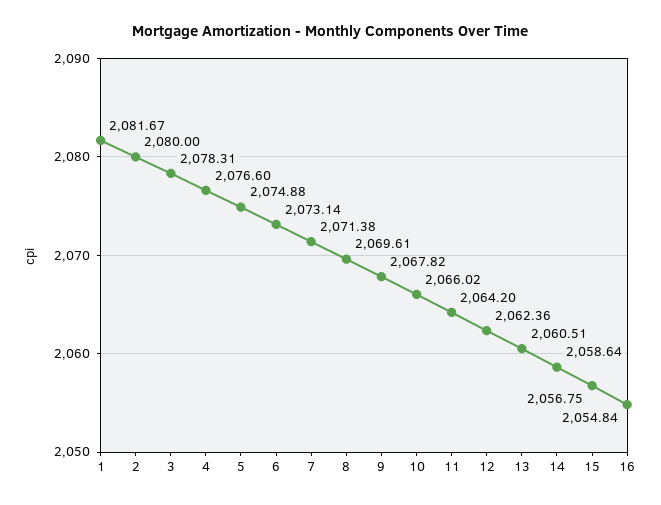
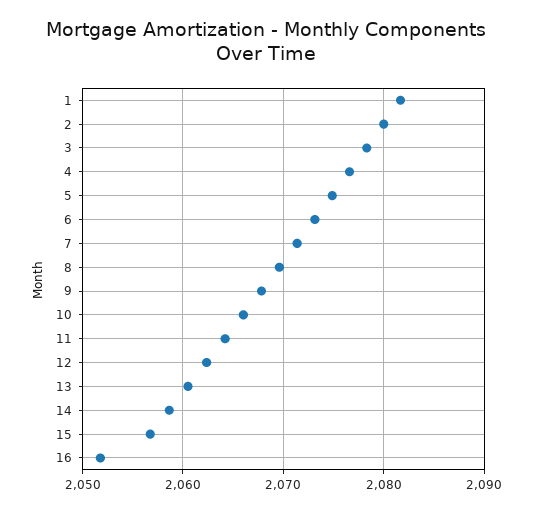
  {
    "1": 2081.67,
    "2": 2080,
    "3": 2078.31,
    "4": 2076.6,
    "5": 2074.88,
    "6": 2073.14,
    "7": 2071.38,
    "8": 2069.61,
    "9": 2067.82,
    "10": 2066.02,
    "11": 2064.2,
    "12": 2062.36,
    "13": 2060.51,
    "14": 2058.64,
    "15": 2056.75,
-   "16": 2054.84
+   "16": 2052
  }

